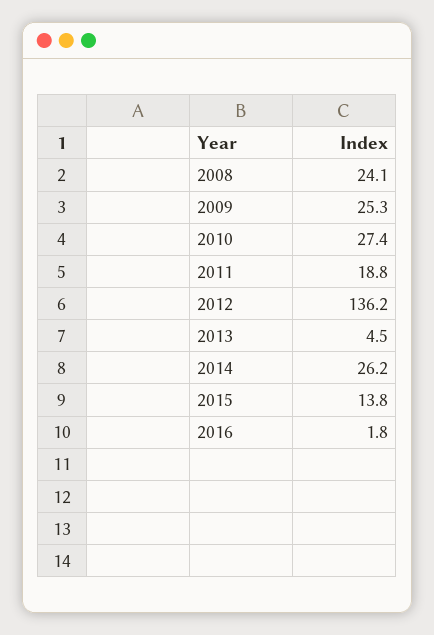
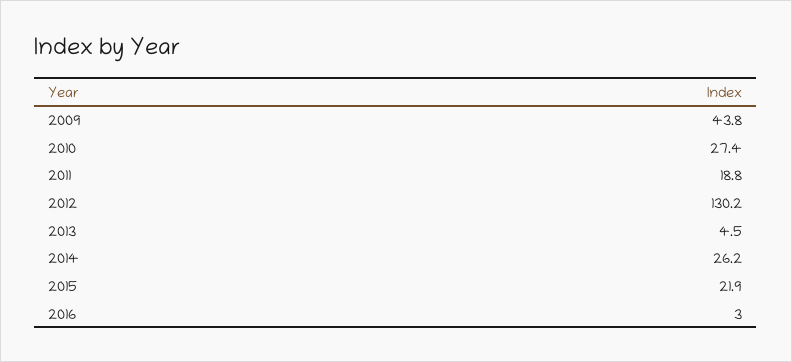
  {
-   "2008": 24.1,
-   "2009": 25.3,
+   "2009": 43.8,
    "2010": 27.4,
    "2011": 18.8,
-   "2012": 136.2,
+   "2012": 130.2,
    "2013": 4.5,
    "2014": 26.2,
-   "2015": 13.8,
+   "2015": 21.9,
-   "2016": 1.8
+   "2016": 3
  }

